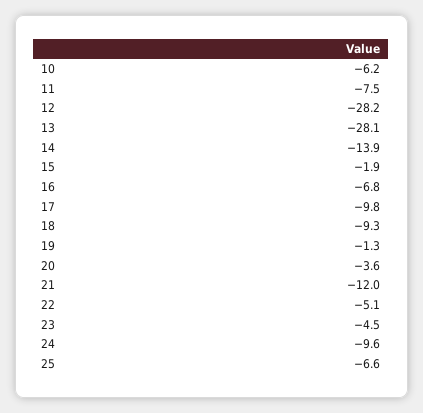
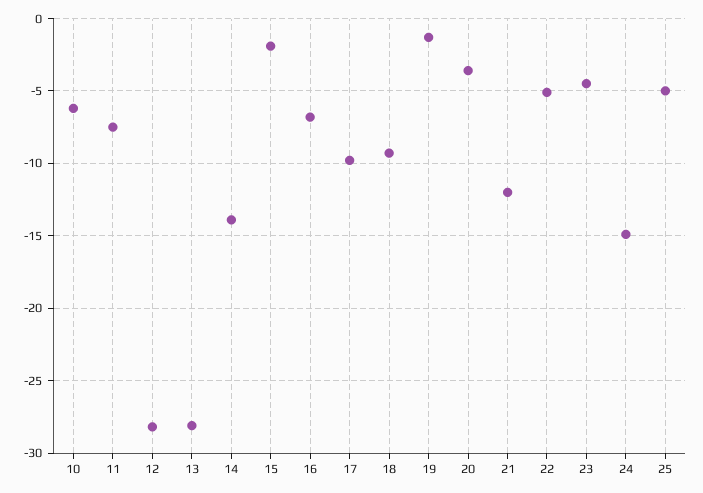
  {
    "10": -6.2,
    "11": -7.5,
    "12": -28.2,
    "13": -28.1,
    "14": -13.9,
    "15": -1.9,
    "16": -6.8,
    "17": -9.8,
    "18": -9.3,
    "19": -1.3,
    "20": -3.6,
    "21": -12,
    "22": -5.1,
    "23": -4.5,
-   "24": -9.6,
+   "24": -15,
-   "25": -6.6
+   "25": -5
  }

